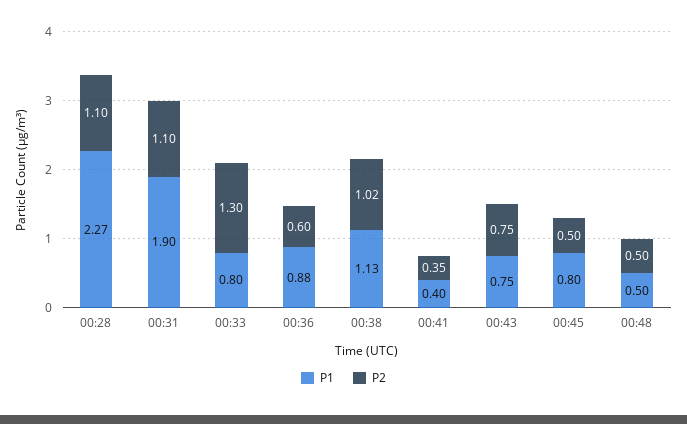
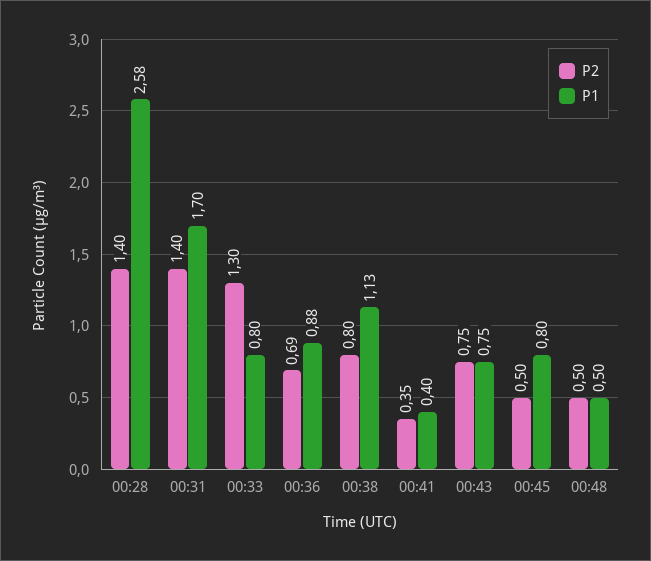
  {
    "P1": {
-     "00:28": 2.27,
+     "00:28": 2.58,
-     "00:31": 1.9,
+     "00:31": 1.7,
      "00:33": 0.8,
      "00:36": 0.88,
      "00:38": 1.13,
      "00:41": 0.4,
      "00:43": 0.75,
      "00:45": 0.8,
      "00:48": 0.5
    },
    "P2": {
-     "00:28": 1.1,
+     "00:28": 1.4,
-     "00:31": 1.1,
+     "00:31": 1.4,
      "00:33": 1.3,
-     "00:36": 0.6,
+     "00:36": 0.69,
-     "00:38": 1.02,
+     "00:38": 0.8,
      "00:41": 0.35,
      "00:43": 0.75,
      "00:45": 0.5,
      "00:48": 0.5
    }
  }

